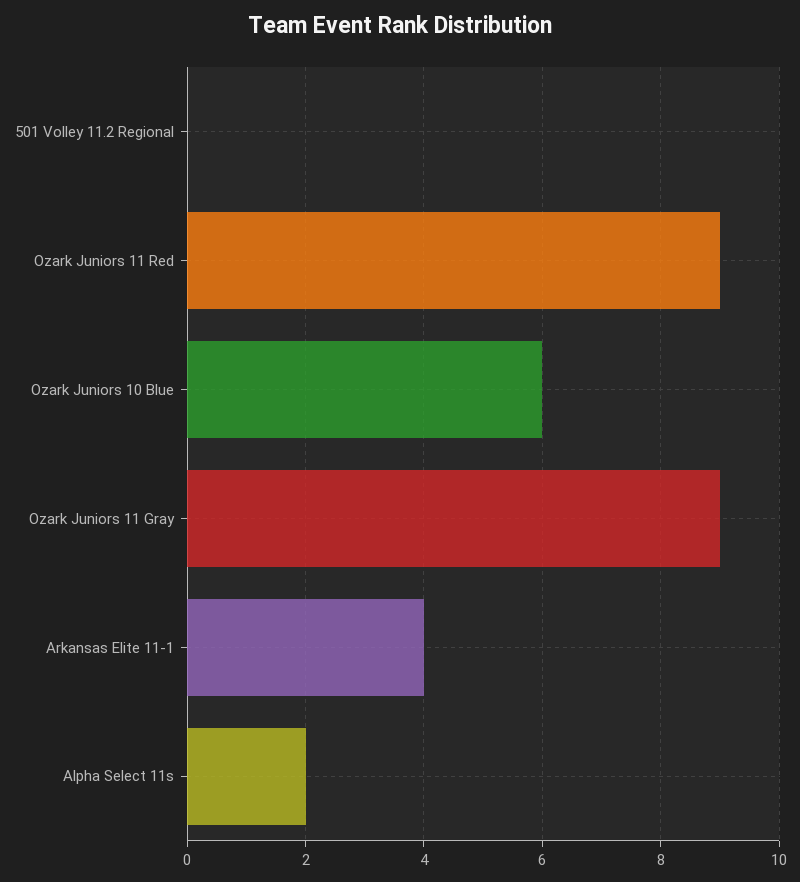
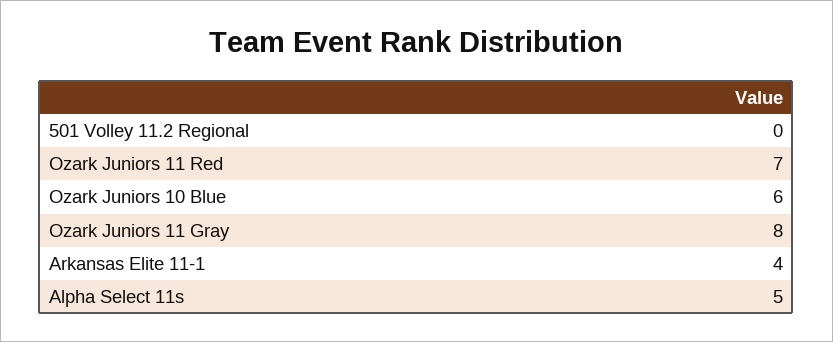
  {
    "501 Volley 11.2 Regional": 0,
-   "Ozark Juniors 11 Red": 9,
+   "Ozark Juniors 11 Red": 7,
    "Ozark Juniors 10 Blue": 6,
-   "Ozark Juniors 11 Gray": 9,
+   "Ozark Juniors 11 Gray": 8,
    "Arkansas Elite 11-1": 4,
-   "Alpha Select 11s": 2
+   "Alpha Select 11s": 5
  }

